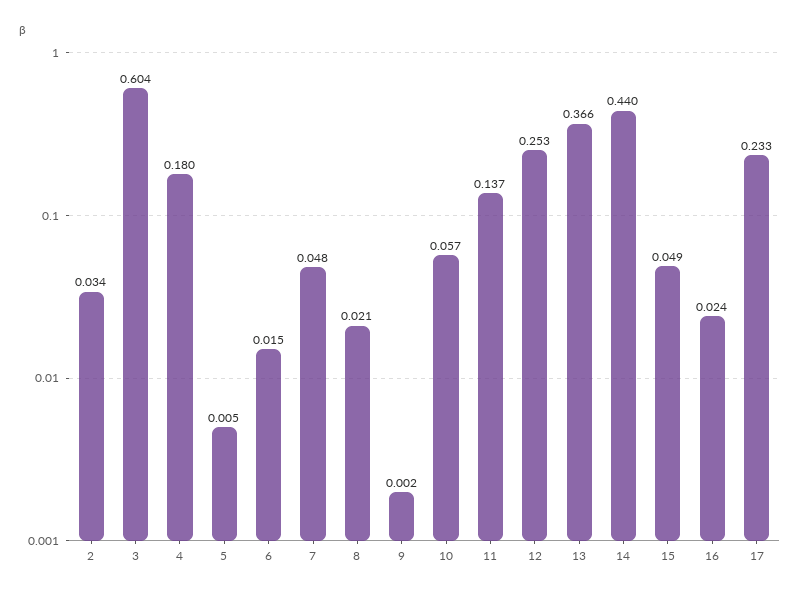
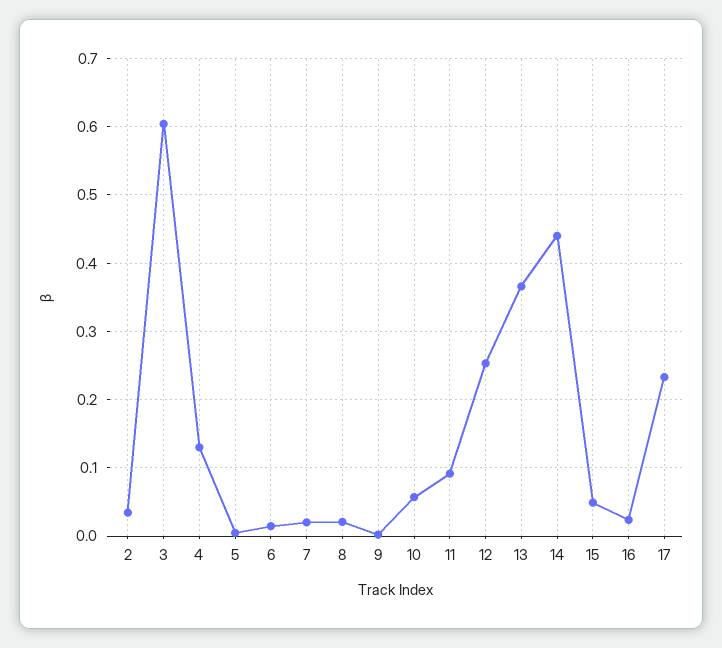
  {
    "2": 0.034,
    "3": 0.604,
-   "4": 0.18,
+   "4": 0.13,
    "5": 0.005,
    "6": 0.015,
-   "7": 0.048,
+   "7": 0.02,
    "8": 0.021,
    "9": 0.002,
    "10": 0.057,
-   "11": 0.137,
+   "11": 0.09,
    "12": 0.253,
    "13": 0.366,
    "14": 0.44,
    "15": 0.049,
    "16": 0.024,
    "17": 0.233
  }

